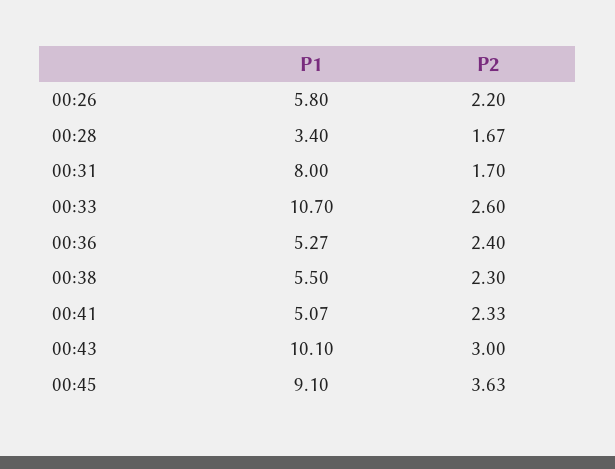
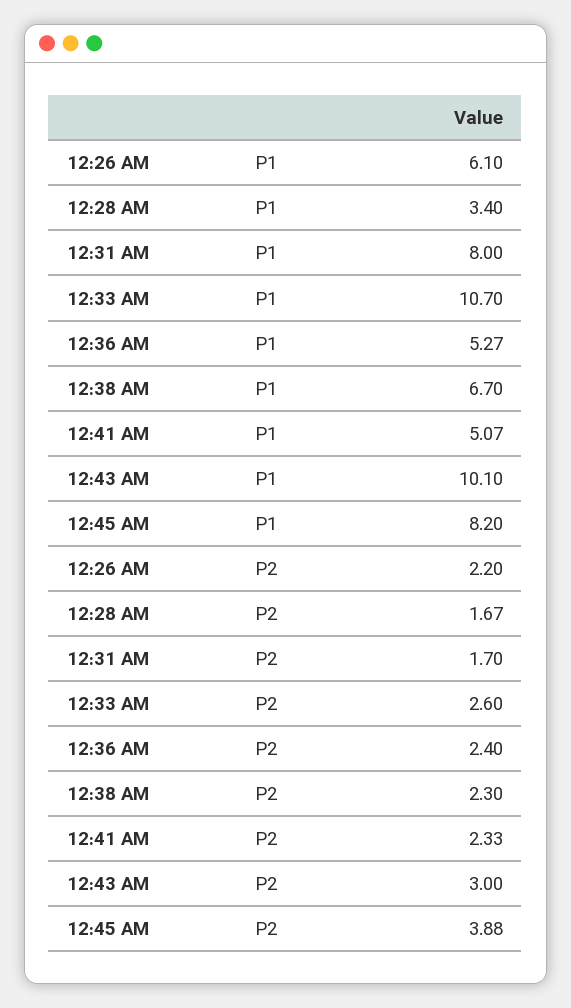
  {
    "P1": {
-     "00:26": 5.8,
+     "00:26": 6.1,
      "00:28": 3.4,
      "00:31": 8,
      "00:33": 10.7,
      "00:36": 5.27,
-     "00:38": 5.5,
+     "00:38": 6.7,
      "00:41": 5.07,
      "00:43": 10.1,
-     "00:45": 9.1
+     "00:45": 8.2
    },
    "P2": {
      "00:26": 2.2,
      "00:28": 1.67,
      "00:31": 1.7,
      "00:33": 2.6,
      "00:36": 2.4,
      "00:38": 2.3,
      "00:41": 2.33,
      "00:43": 3,
-     "00:45": 3.63
+     "00:45": 3.88
    }
  }

